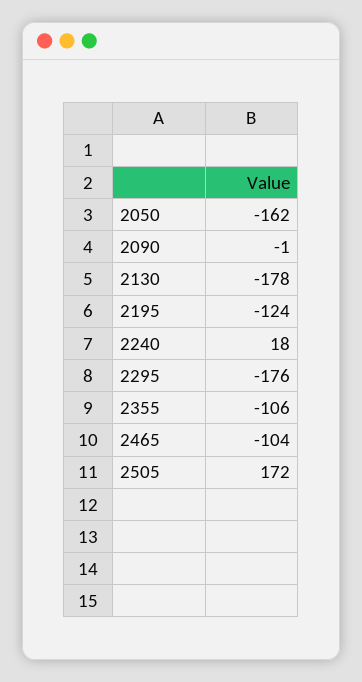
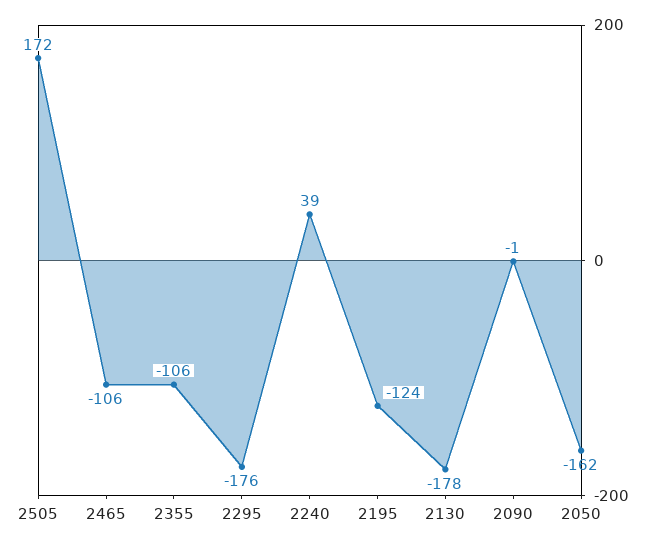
  {
    "2050": -162,
    "2090": -1,
    "2130": -178,
    "2195": -124,
-   "2240": 18,
+   "2240": 39,
    "2295": -176,
    "2355": -106,
-   "2465": -104,
+   "2465": -106,
    "2505": 172
  }

